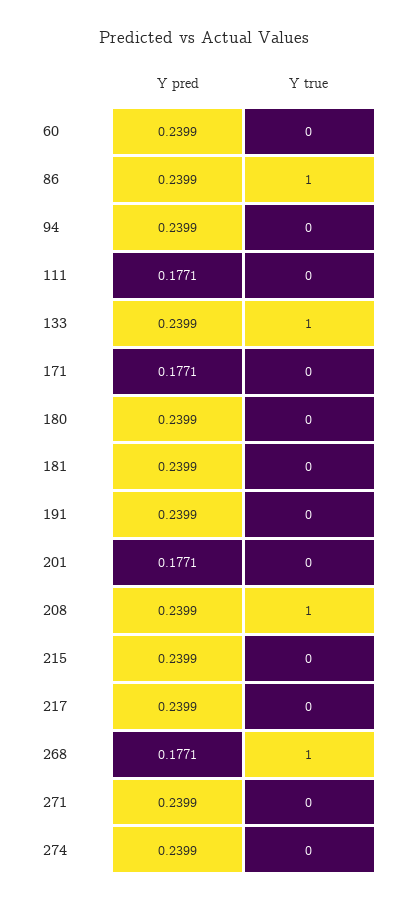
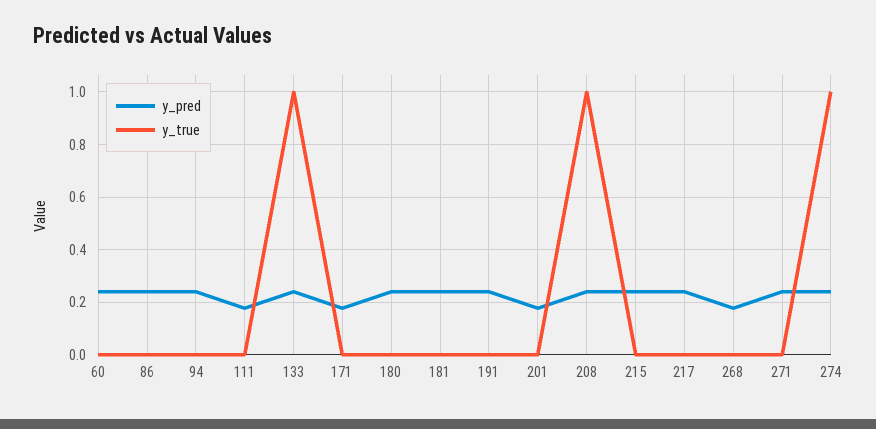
  {
    "Y pred": {
      "60": 0.2399,
      "86": 0.2399,
      "94": 0.2399,
      "111": 0.1771,
      "133": 0.2399,
      "171": 0.1771,
      "180": 0.2399,
      "181": 0.2399,
      "191": 0.2399,
      "201": 0.1771,
      "208": 0.2399,
      "215": 0.2399,
      "217": 0.2399,
      "268": 0.1771,
      "271": 0.2399,
      "274": 0.2399
    },
    "Y true": {
      "60": 0,
-     "86": 1,
+     "86": 0,
      "94": 0,
      "111": 0,
      "133": 1,
      "171": 0,
      "180": 0,
      "181": 0,
      "191": 0,
      "201": 0,
      "208": 1,
      "215": 0,
      "217": 0,
-     "268": 1,
+     "268": 0,
      "271": 0,
-     "274": 0
+     "274": 1
    }
  }

